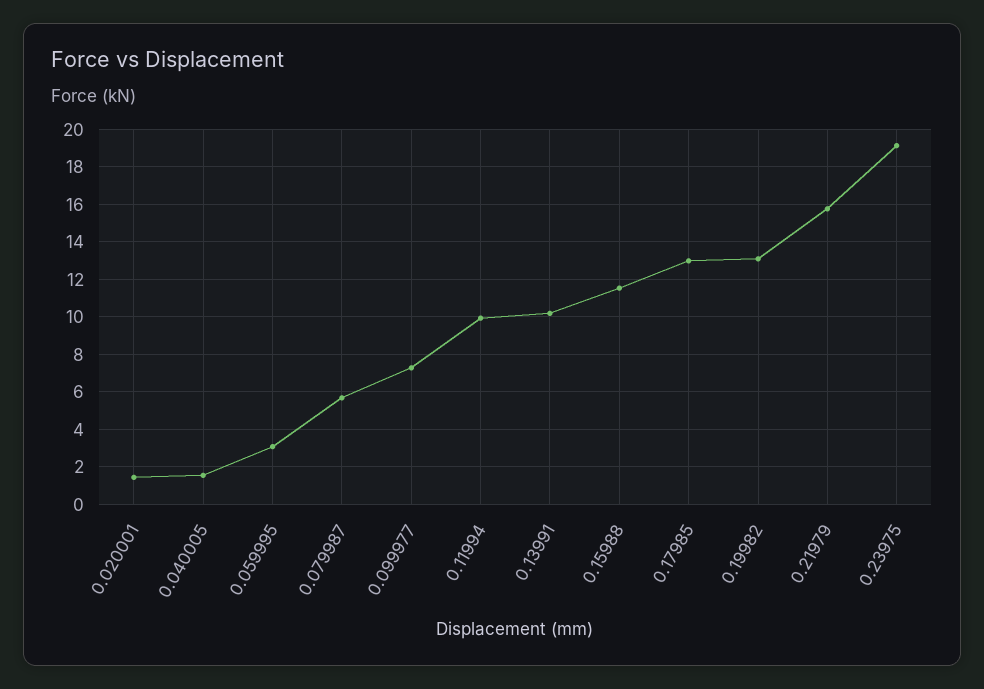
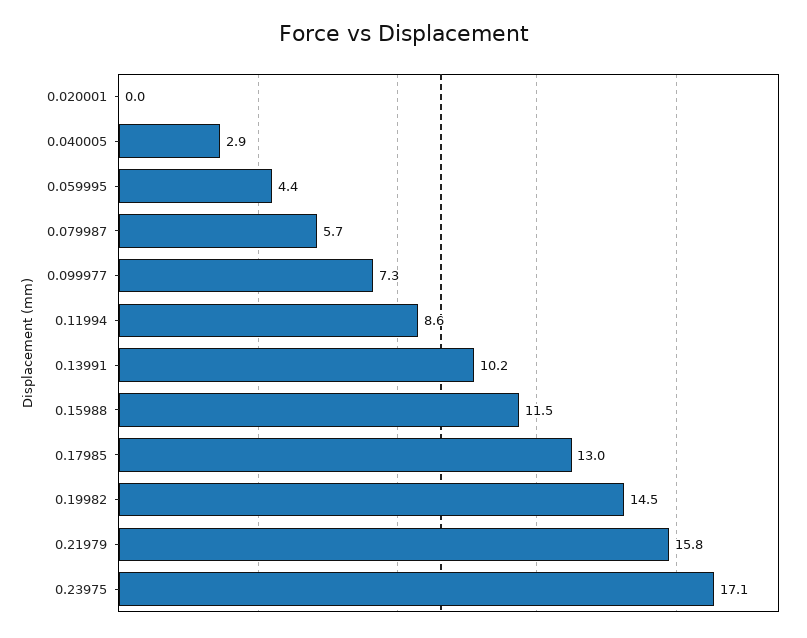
  {
-   "0.020001": 1.5,
+   "0.020001": 0,
-   "0.040005": 1.5,
+   "0.040005": 2.9,
-   "0.059995": 3,
+   "0.059995": 4.4,
    "0.079987": 5.7,
    "0.099977": 7.3,
-   "0.11994": 10,
+   "0.11994": 8.6,
    "0.13991": 10.2,
    "0.15988": 11.5,
    "0.17985": 13,
-   "0.19982": 13,
+   "0.19982": 14.5,
    "0.21979": 15.8,
-   "0.23975": 19
+   "0.23975": 17.1
  }

